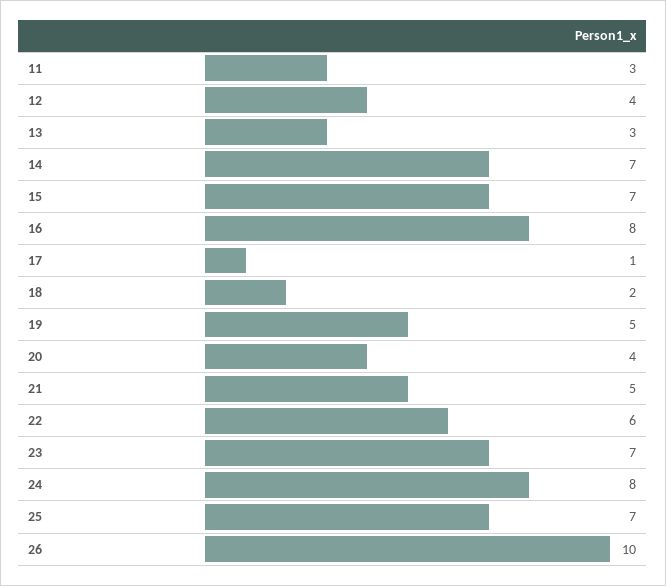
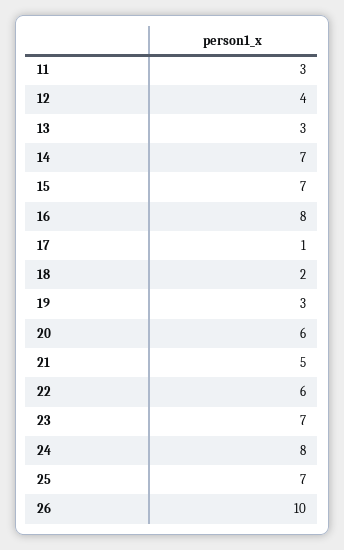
  {
    "11": 3,
    "12": 4,
    "13": 3,
    "14": 7,
    "15": 7,
    "16": 8,
    "17": 1,
    "18": 2,
-   "19": 5,
+   "19": 3,
-   "20": 4,
+   "20": 6,
    "21": 5,
    "22": 6,
    "23": 7,
    "24": 8,
    "25": 7,
    "26": 10
  }

